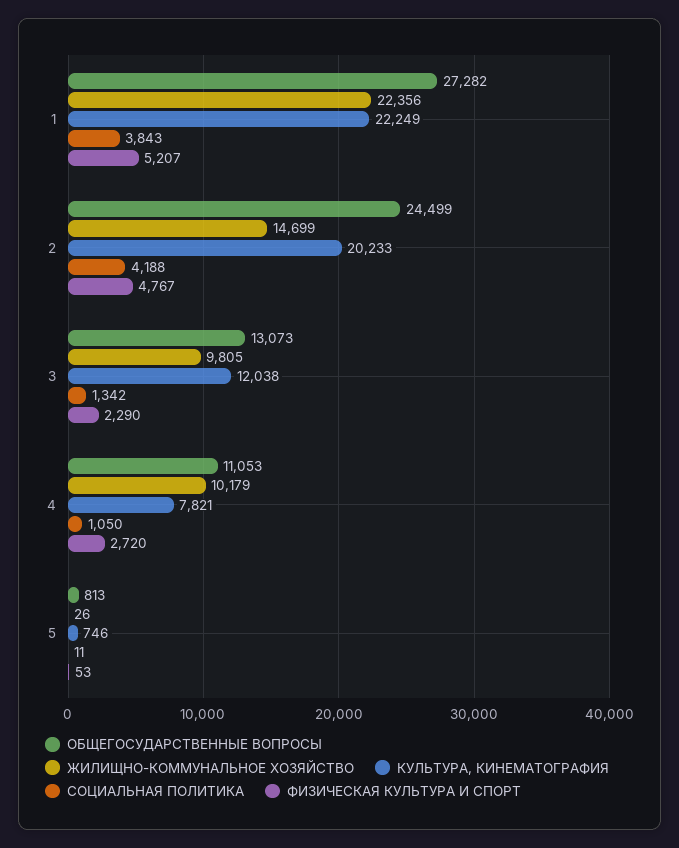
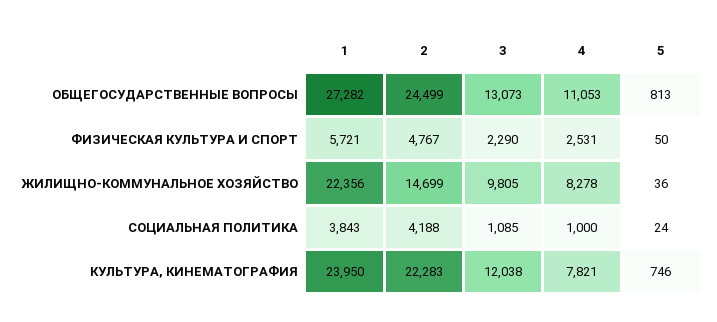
  {
    "ОБЩЕГОСУДАРСТВЕННЫЕ ВОПРОСЫ": {
      "1": 27282,
      "2": 24499,
      "3": 13073,
      "4": 11053,
      "5": 813
    },
    "ЖИЛИЩНО-КОММУНАЛЬНОЕ ХОЗЯЙСТВО": {
      "1": 22356,
      "2": 14699,
      "3": 9805,
-     "4": 10179,
+     "4": 8278,
-     "5": 26
+     "5": 36
    },
    "КУЛЬТУРА, КИНЕМАТОГРАФИЯ": {
-     "1": 22249,
+     "1": 23950,
-     "2": 20233,
+     "2": 22283,
      "3": 12038,
      "4": 7821,
      "5": 746
    },
    "СОЦИАЛЬНАЯ ПОЛИТИКА": {
      "1": 3843,
      "2": 4188,
-     "3": 1342,
+     "3": 1085,
-     "4": 1050,
+     "4": 1000,
-     "5": 11
+     "5": 24
    },
    "ФИЗИЧЕСКАЯ КУЛЬТУРА И СПОРТ": {
-     "1": 5207,
+     "1": 5721,
      "2": 4767,
      "3": 2290,
-     "4": 2720,
+     "4": 2531,
-     "5": 53
+     "5": 50
    }
  }

